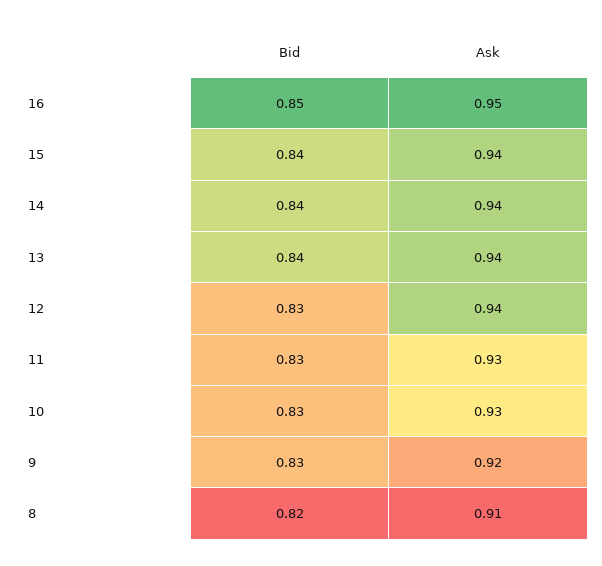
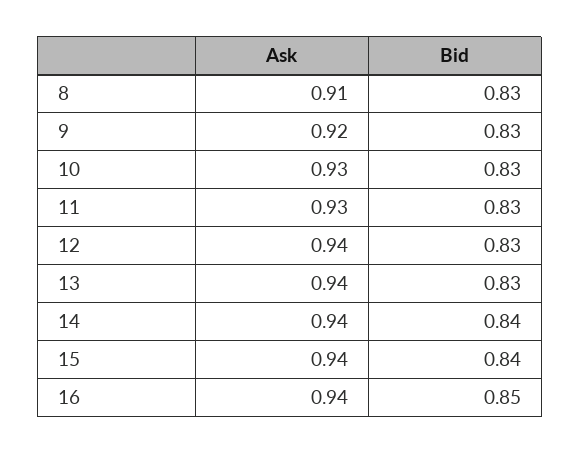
  {
    "Bid": {
      "16": 0.85,
      "15": 0.84,
      "14": 0.84,
-     "13": 0.84,
+     "13": 0.83,
      "12": 0.83,
      "11": 0.83,
      "10": 0.83,
      "9": 0.83,
-     "8": 0.82
+     "8": 0.83
    },
    "Ask": {
-     "16": 0.95,
+     "16": 0.94,
      "15": 0.94,
      "14": 0.94,
      "13": 0.94,
      "12": 0.94,
      "11": 0.93,
      "10": 0.93,
      "9": 0.92,
      "8": 0.91
    }
  }

